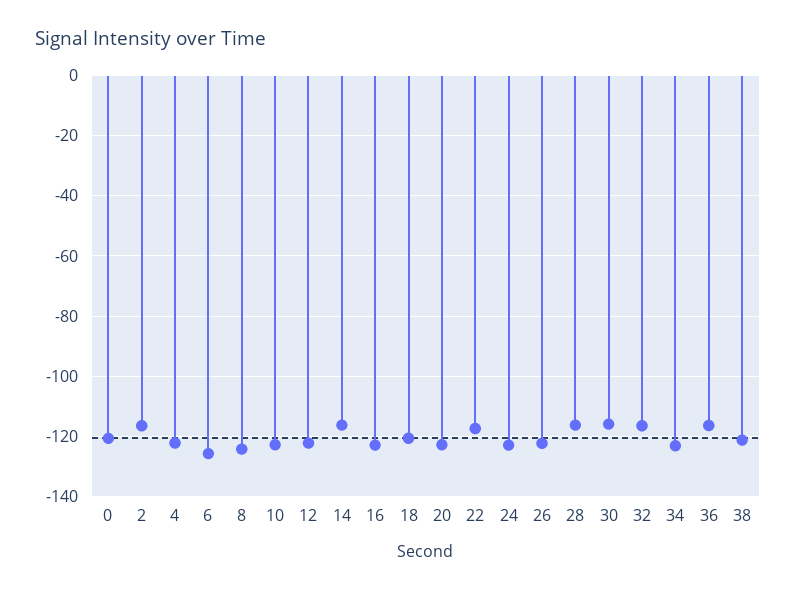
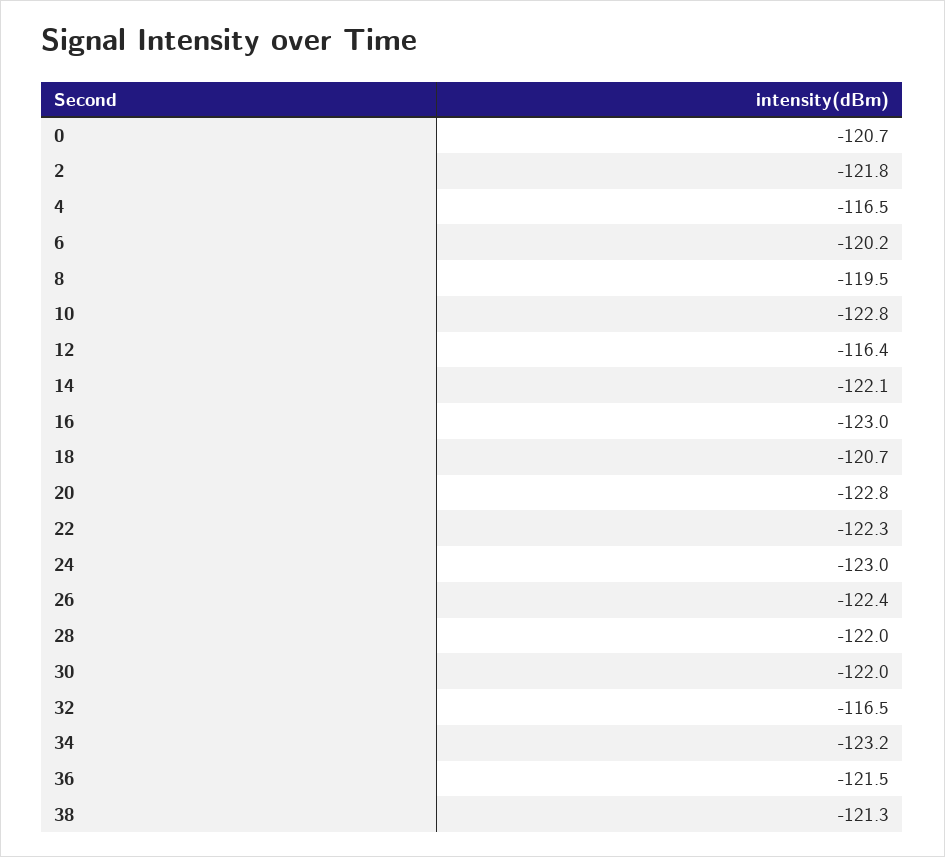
  {
    "0": -120.7,
-   "2": -116,
+   "2": -121.8,
-   "4": -122,
+   "4": -116.5,
-   "6": -126,
+   "6": -120.2,
-   "8": -124,
+   "8": -119.5,
    "10": -122.8,
-   "12": -122,
+   "12": -116.4,
-   "14": -116,
+   "14": -122.1,
    "16": -123,
    "18": -120.7,
    "20": -122.8,
-   "22": -118,
+   "22": -122.3,
    "24": -123,
    "26": -122.4,
-   "28": -116,
+   "28": -122,
-   "30": -116,
+   "30": -122,
    "32": -116.5,
    "34": -123.2,
-   "36": -116,
+   "36": -121.5,
    "38": -121.3
  }

